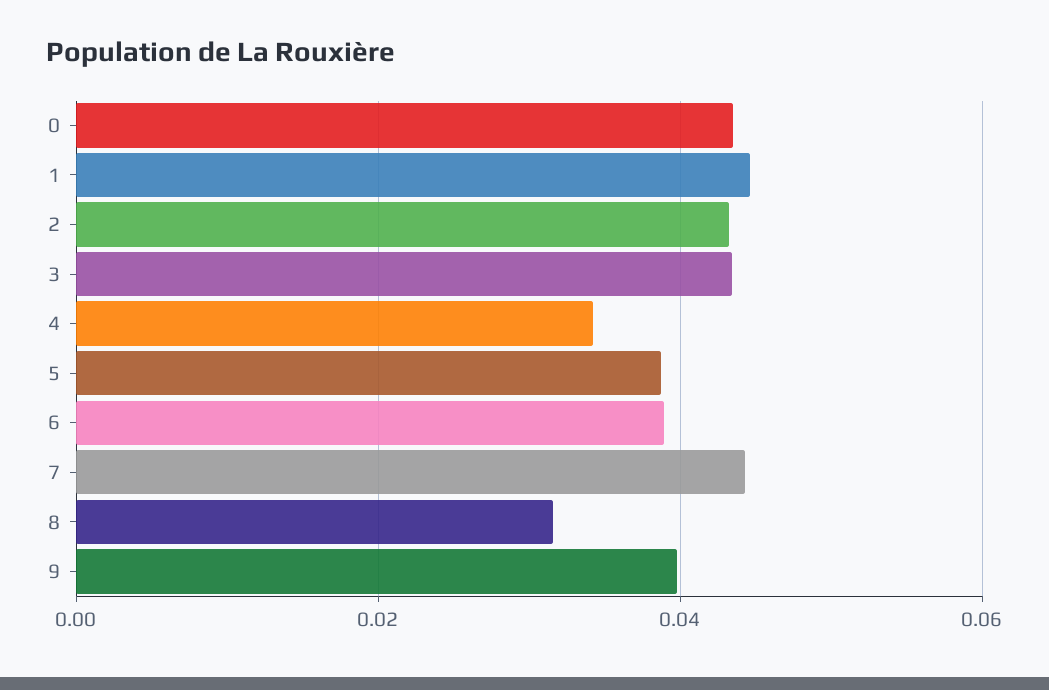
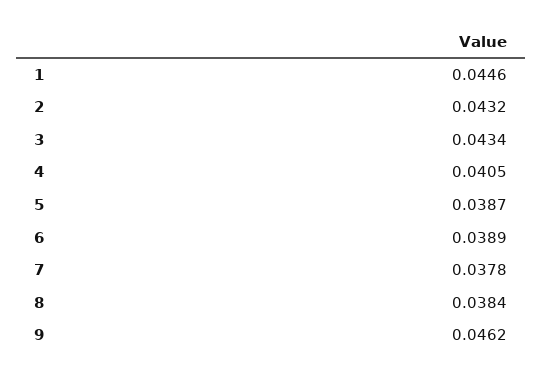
  {
-   "0": 0.044,
    "1": 0.0446,
    "2": 0.0432,
    "3": 0.0434,
-   "4": 0.034,
+   "4": 0.0405,
    "5": 0.0387,
    "6": 0.0389,
-   "7": 0.044,
+   "7": 0.0378,
-   "8": 0.032,
+   "8": 0.0384,
-   "9": 0.04
+   "9": 0.0462
  }

